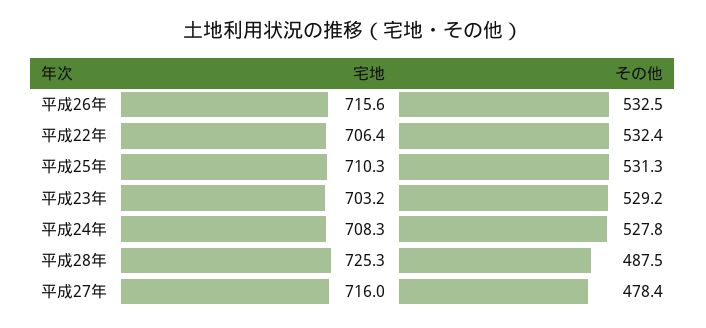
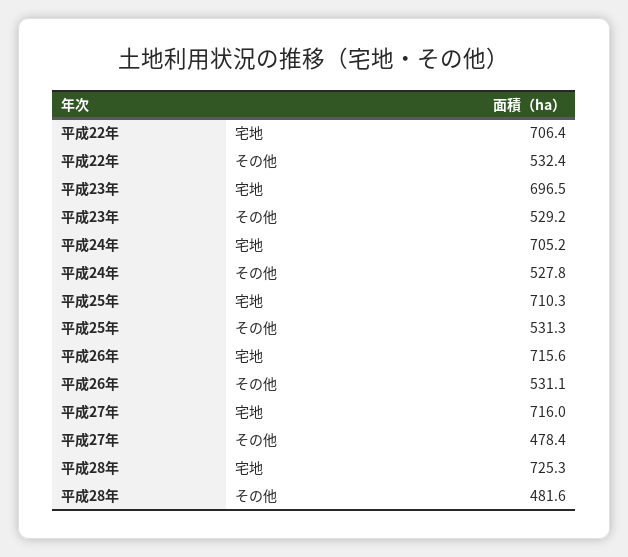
  {
    "宅地": {
      "平成26年": 715.6,
      "平成22年": 706.4,
      "平成25年": 710.3,
-     "平成23年": 703.2,
+     "平成23年": 696.5,
-     "平成24年": 708.3,
+     "平成24年": 705.2,
      "平成28年": 725.3,
      "平成27年": 716
    },
    "その他": {
-     "平成26年": 532.5,
+     "平成26年": 531.1,
      "平成22年": 532.4,
      "平成25年": 531.3,
      "平成23年": 529.2,
      "平成24年": 527.8,
-     "平成28年": 487.5,
+     "平成28年": 481.6,
      "平成27年": 478.4
    }
  }

